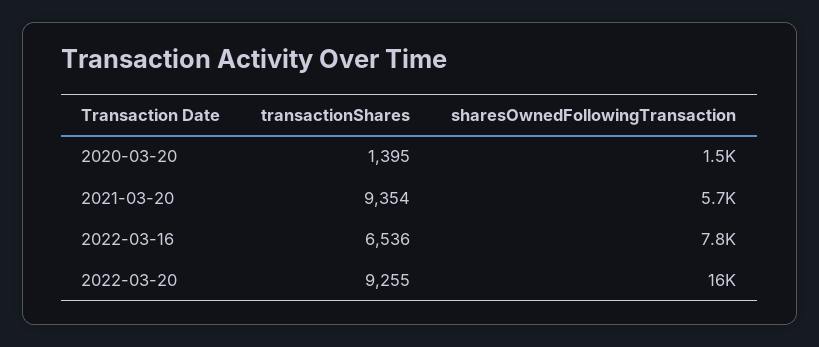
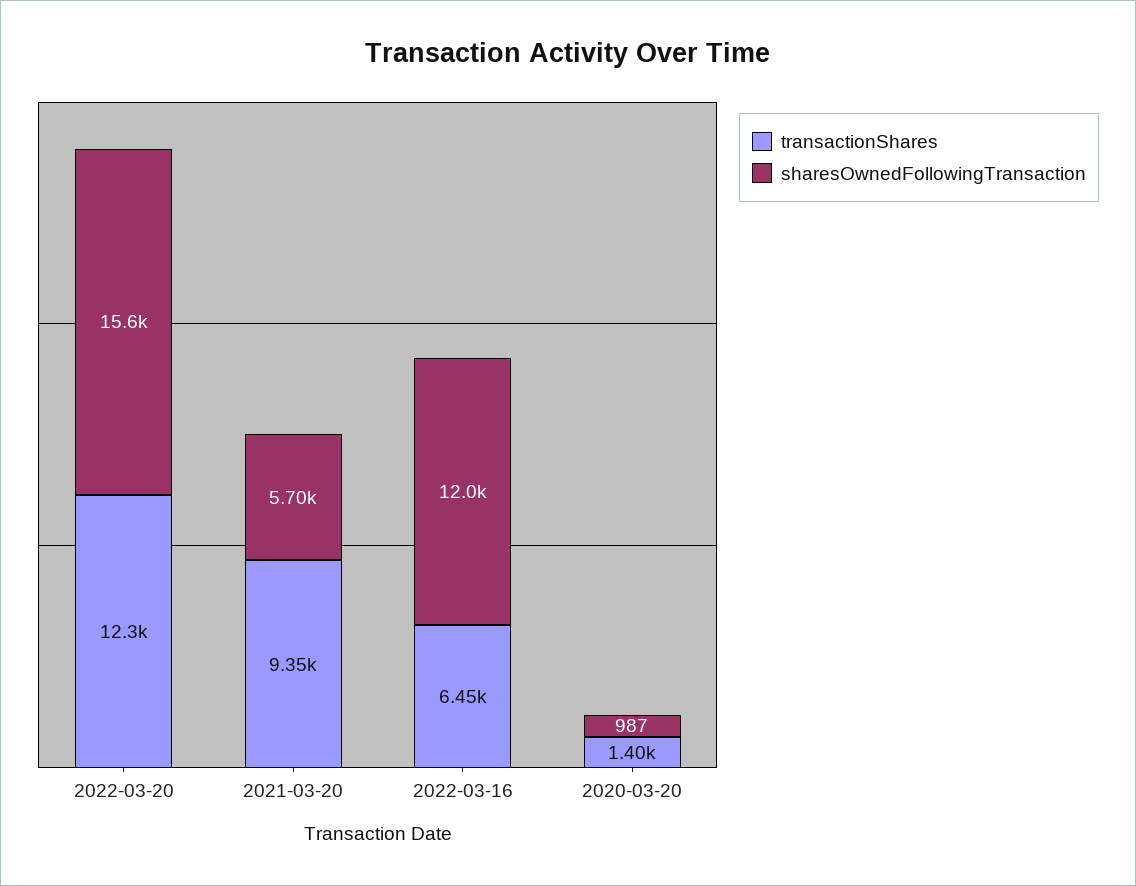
  {
    "transactionShares": {
      "2020-03-20": 1395,
      "2021-03-20": 9354,
-     "2022-03-16": 6536,
+     "2022-03-16": 6450,
-     "2022-03-20": 9255
+     "2022-03-20": 12300
    },
    "sharesOwnedFollowingTransaction": {
-     "2020-03-20": 1500,
+     "2020-03-20": 987,
      "2021-03-20": 5700,
-     "2022-03-16": 7800,
+     "2022-03-16": 12000,
      "2022-03-20": 15600
    }
  }

